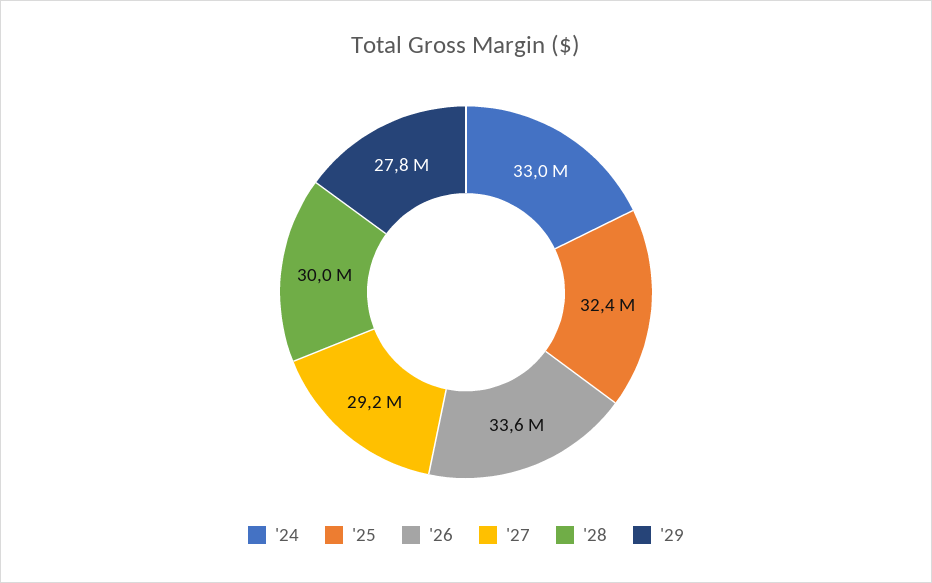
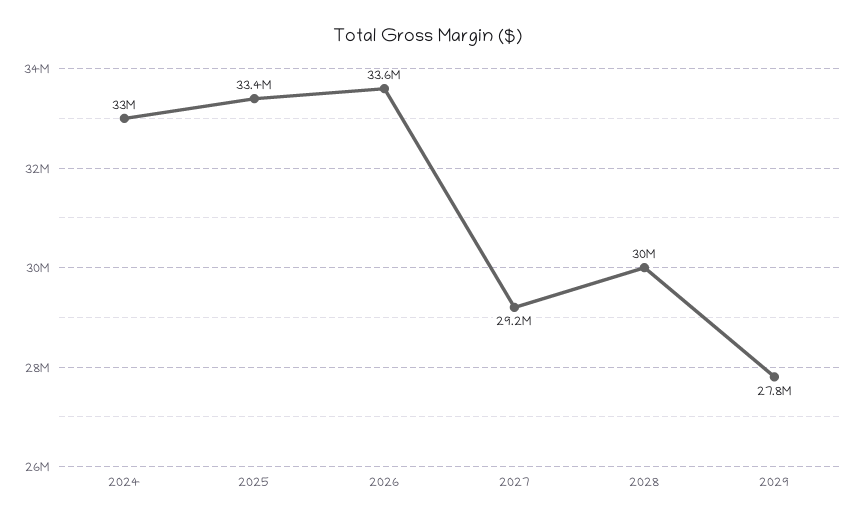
  {
    "'24": 33000000,
-   "'25": 32400000,
+   "'25": 33400000,
    "'26": 33600000,
    "'27": 29200000,
    "'28": 30000000,
    "'29": 27800000
  }

